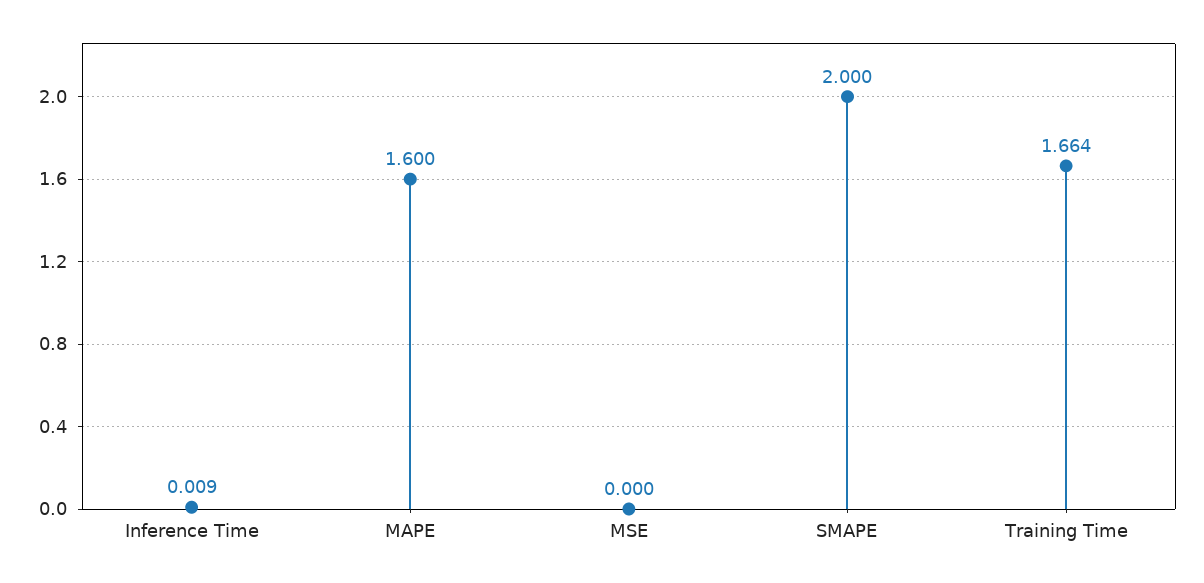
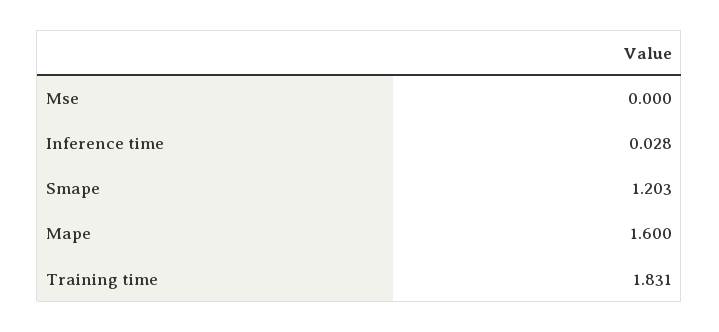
  {
-   "Inference Time": 0.009,
+   "Inference Time": 0.028,
    "MAPE": 1.6,
    "MSE": 0,
-   "SMAPE": 2,
+   "SMAPE": 1.203,
-   "Training Time": 1.664
+   "Training Time": 1.831
  }

